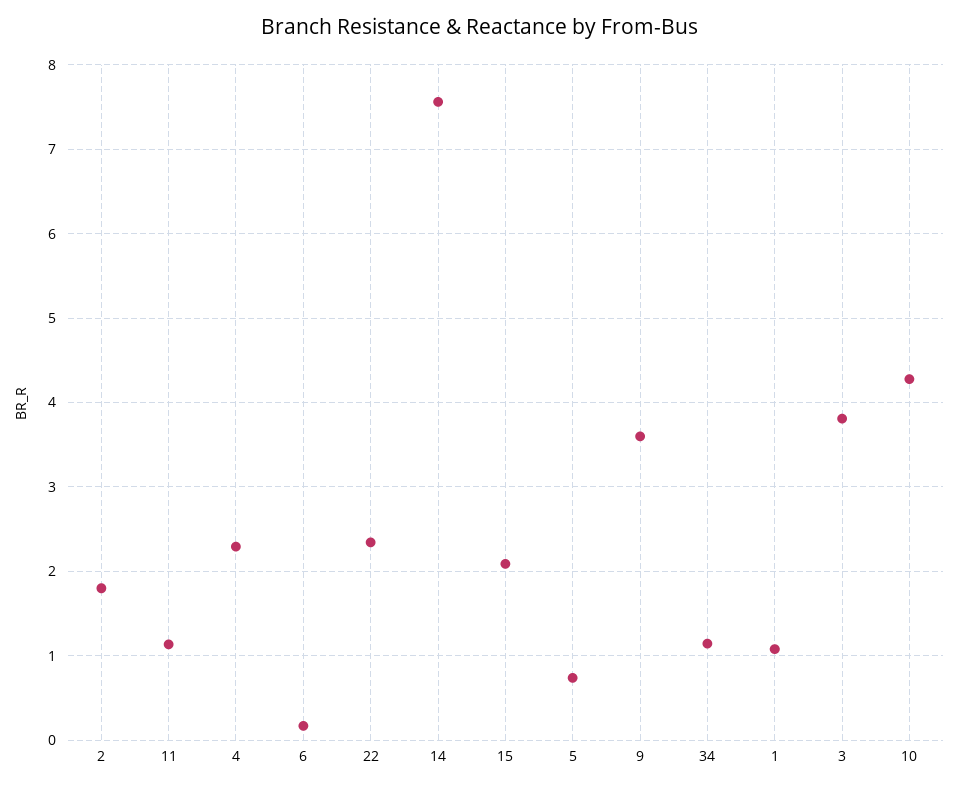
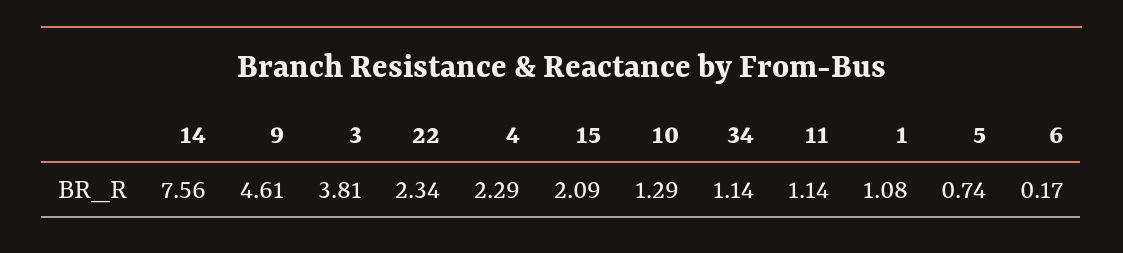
  {
-   "2": 1.8,
    "11": 1.14,
    "4": 2.29,
    "6": 0.17,
    "22": 2.34,
    "14": 7.56,
    "15": 2.09,
    "5": 0.74,
-   "9": 3.6,
+   "9": 4.61,
    "34": 1.14,
    "1": 1.08,
    "3": 3.81,
-   "10": 4.3
+   "10": 1.29
  }

